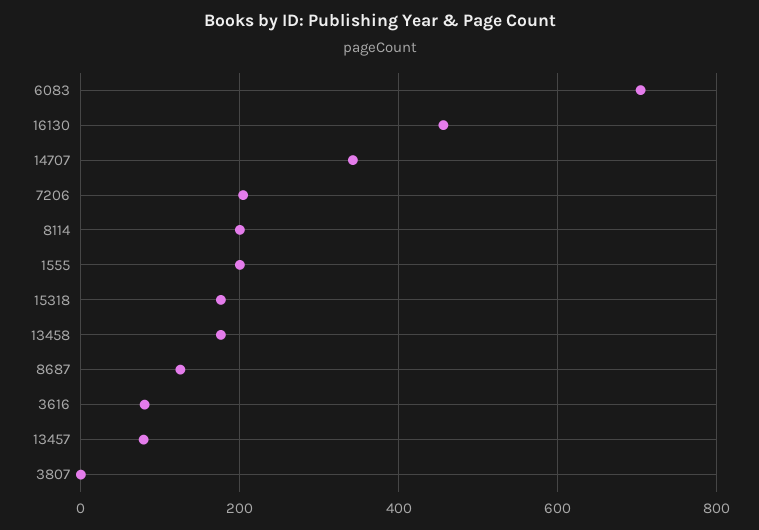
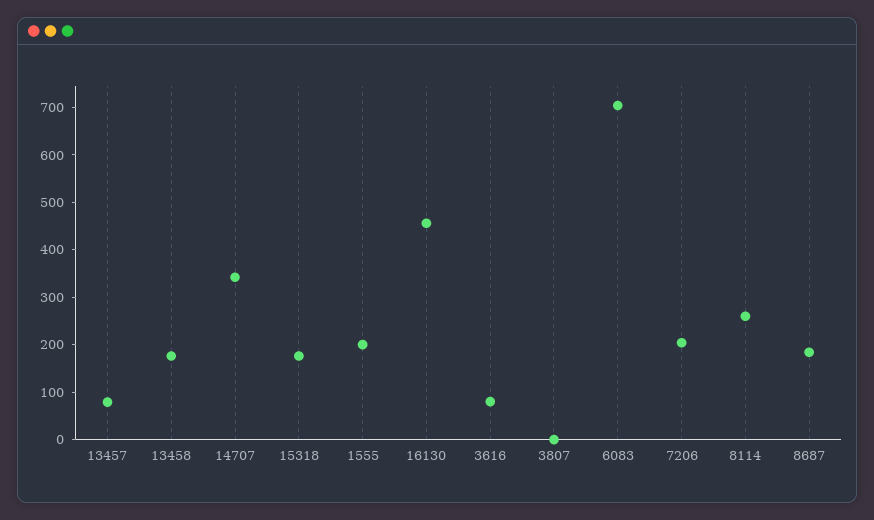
  {
    "6083": 700,
    "16130": 460,
    "14707": 340,
    "7206": 200,
-   "8114": 200,
+   "8114": 260,
    "1555": 200,
    "15318": 180,
    "13458": 180,
-   "8687": 120,
+   "8687": 180,
    "3616": 80,
    "13457": 80,
    "3807": 0
  }

